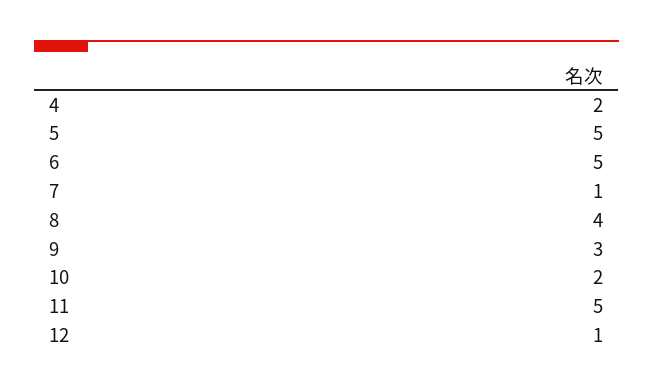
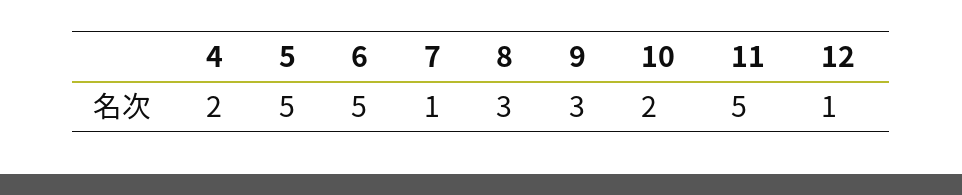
  {
    "4": 2,
    "5": 5,
    "6": 5,
    "7": 1,
-   "8": 4,
+   "8": 3,
    "9": 3,
    "10": 2,
    "11": 5,
    "12": 1
  }

